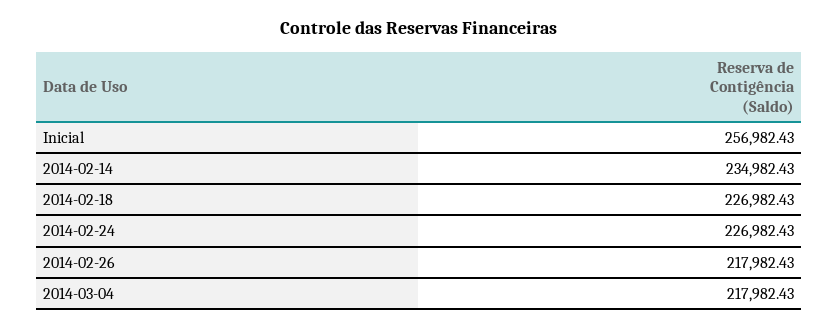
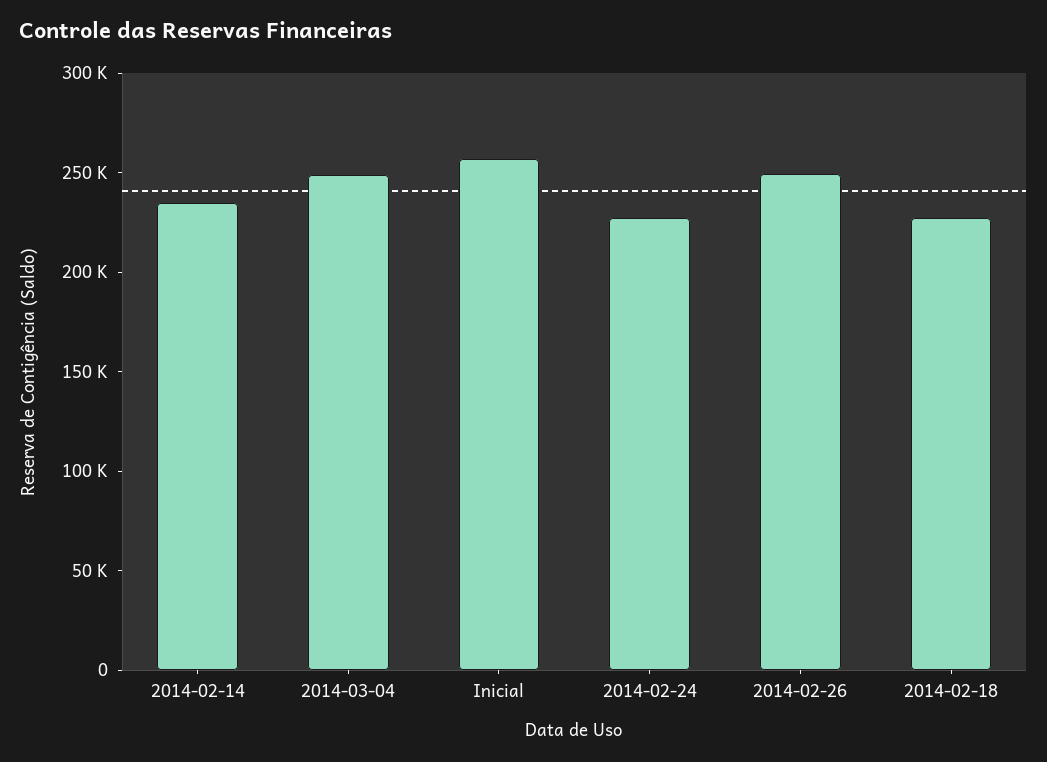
  {
    "Inicial": 256982.43,
    "2014-02-14": 234982.43,
    "2014-02-18": 226982.43,
    "2014-02-24": 226982.43,
-   "2014-02-26": 217982.43,
+   "2014-02-26": 250000,
-   "2014-03-04": 217982.43
+   "2014-03-04": 250000
  }

